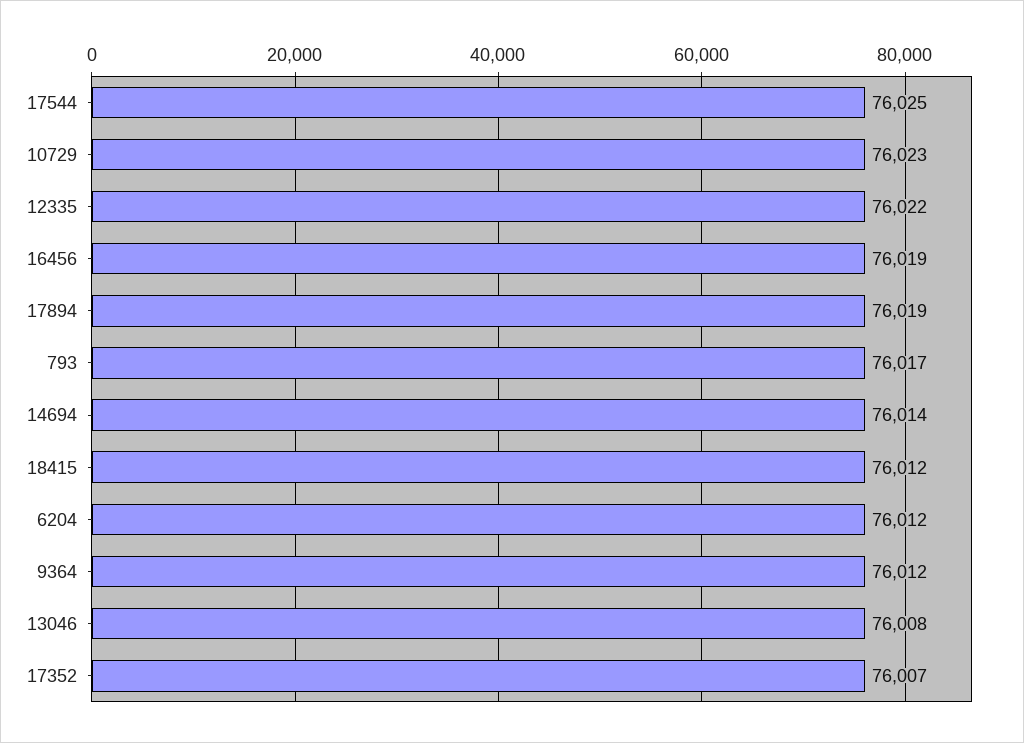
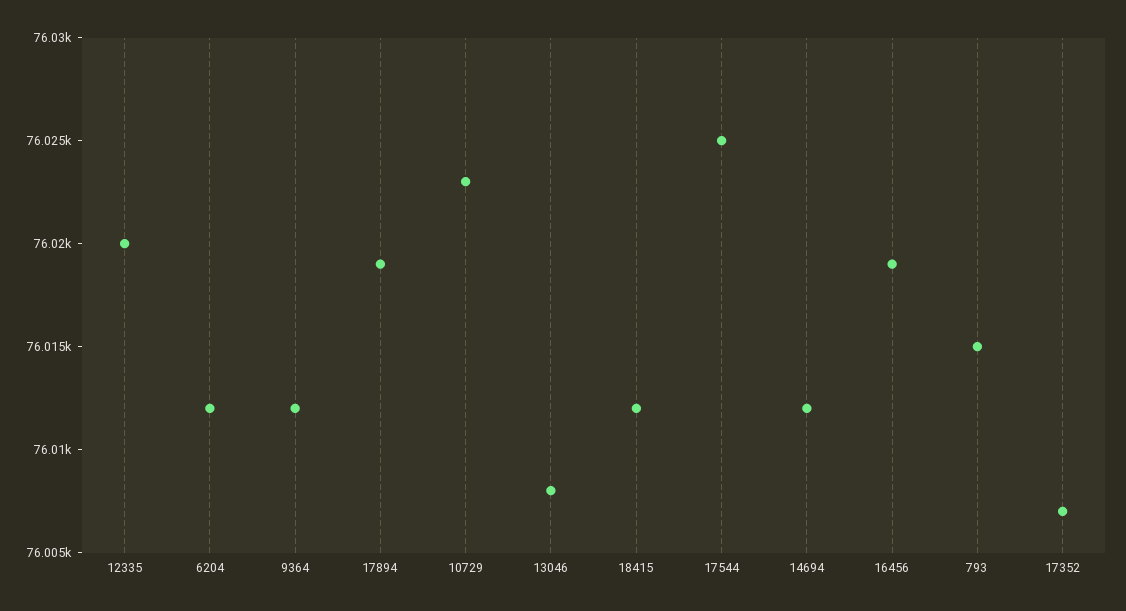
  {
    "17544": 76025,
    "10729": 76023,
-   "12335": 76022,
+   "12335": 76020,
    "16456": 76019,
    "17894": 76019,
-   "793": 76017,
+   "793": 76015,
-   "14694": 76014,
+   "14694": 76012,
    "18415": 76012,
    "6204": 76012,
    "9364": 76012,
    "13046": 76008,
    "17352": 76007
  }

